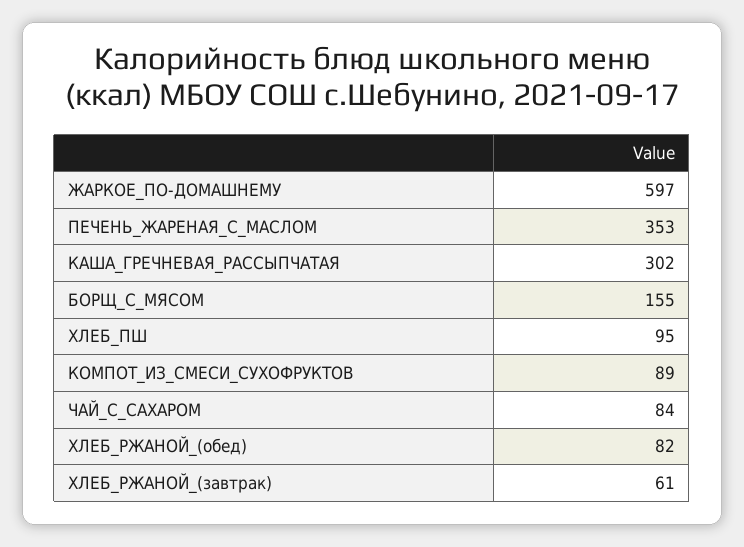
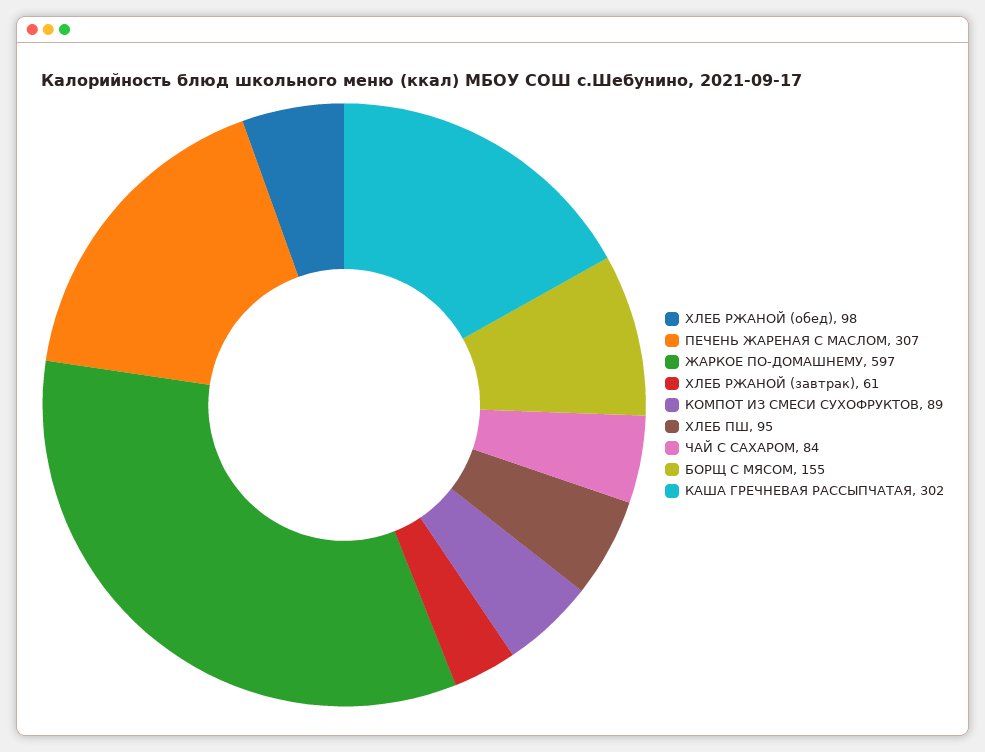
  {
    "ЖАРКОЕ_ПО-ДОМАШНЕМУ": 597,
-   "ПЕЧЕНЬ_ЖАРЕНАЯ_С_МАСЛОМ": 353,
+   "ПЕЧЕНЬ_ЖАРЕНАЯ_С_МАСЛОМ": 307,
    "КАША_ГРЕЧНЕВАЯ_РАССЫПЧАТАЯ": 302,
    "БОРЩ_С_МЯСОМ": 155,
    "ХЛЕБ_ПШ": 95,
    "КОМПОТ_ИЗ_СМЕСИ_СУХОФРУКТОВ": 89,
    "ЧАЙ_С_САХАРОМ": 84,
-   "ХЛЕБ_РЖАНОЙ_(обед)": 82,
+   "ХЛЕБ_РЖАНОЙ_(обед)": 98,
    "ХЛЕБ_РЖАНОЙ_(завтрак)": 61
  }

